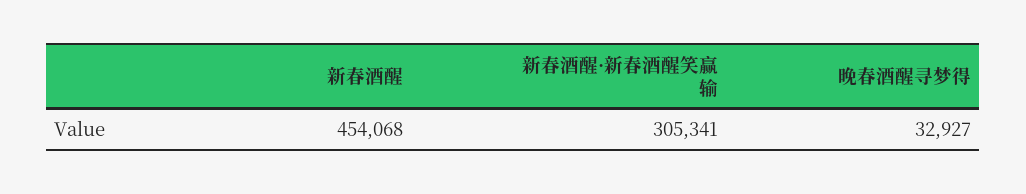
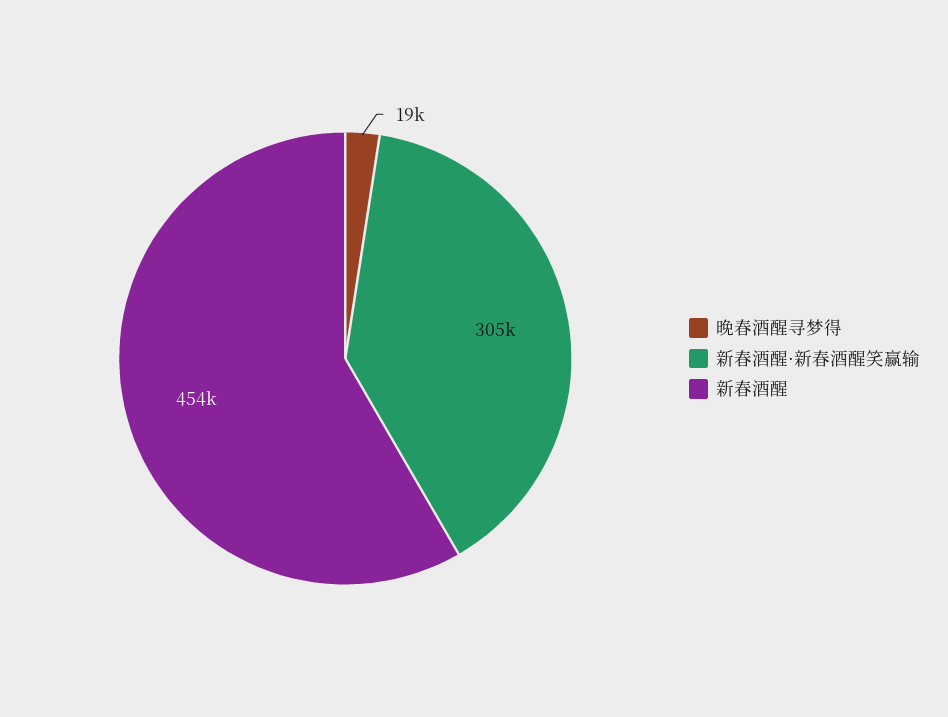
  {
    "新春酒醒": 454068,
    "新春酒醒·新春酒醒笑赢输": 305341,
-   "晚春酒醒寻梦得": 32927
+   "晚春酒醒寻梦得": 19000
  }

